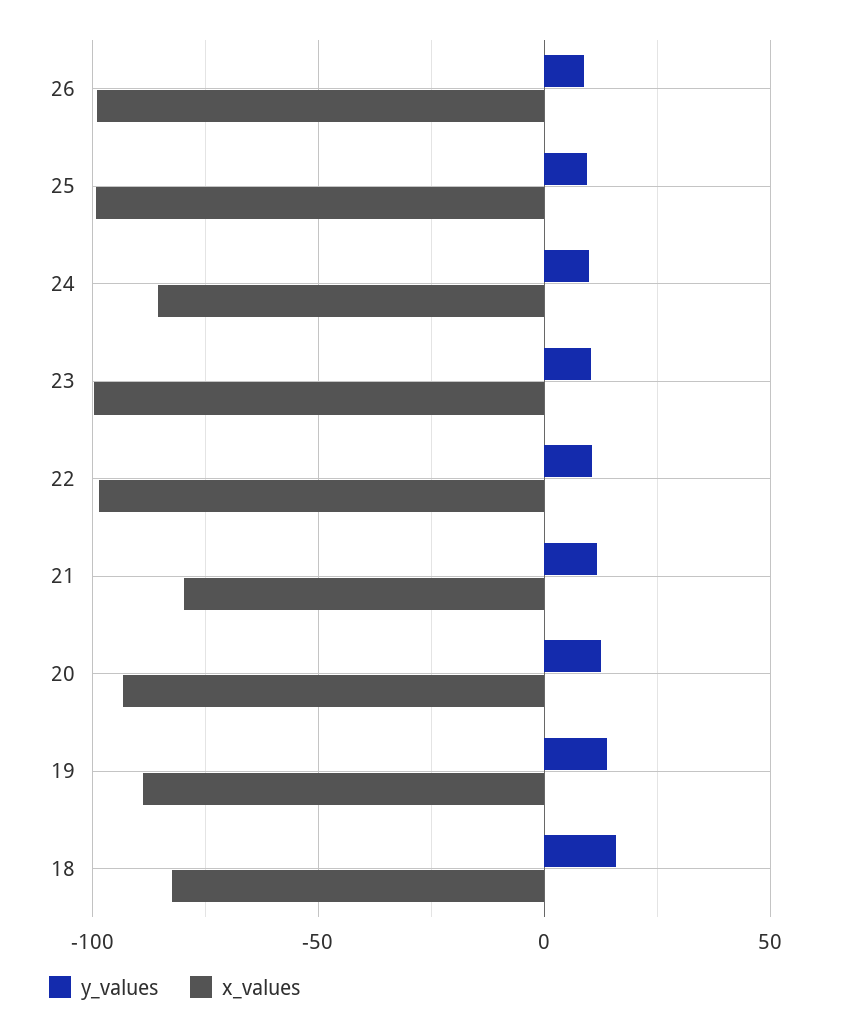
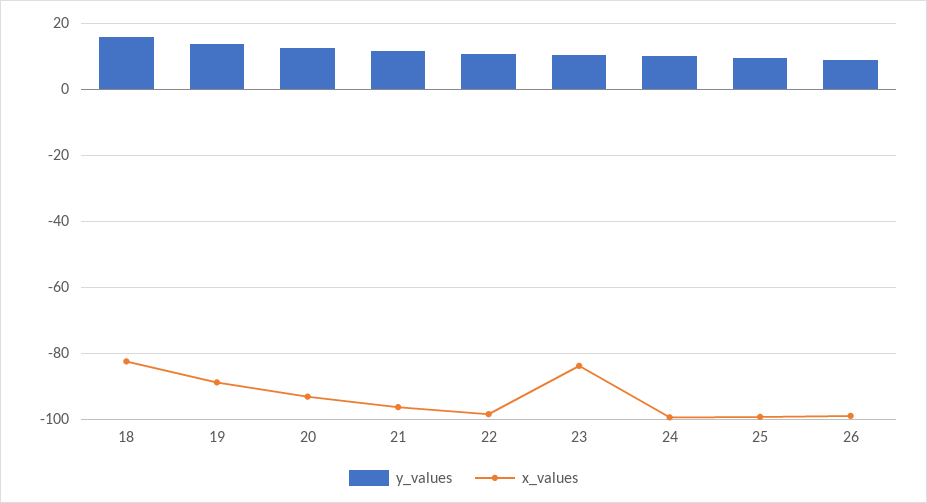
  {
    "y_values": {
      "26": 8,
      "25": 10,
      "24": 10,
      "23": 10,
      "22": 10,
      "21": 12,
      "20": 12,
      "19": 14,
      "18": 16
    },
    "x_values": {
      "26": -100,
      "25": -100,
-     "24": -85,
+     "24": -100,
-     "23": -100,
+     "23": -84,
      "22": -98,
-     "21": -80,
+     "21": -96,
      "20": -94,
      "19": -88,
      "18": -82
    }
  }

